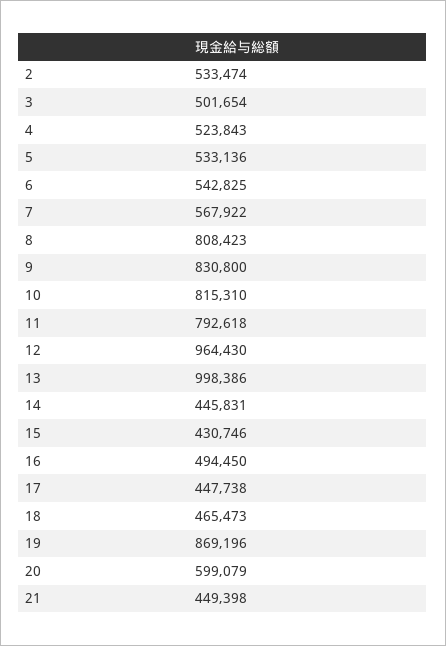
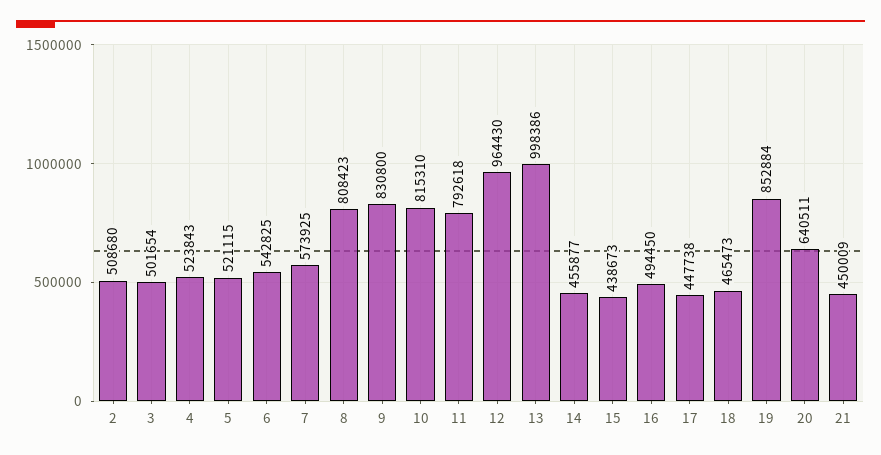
  {
-   "2": 533474,
+   "2": 508680,
    "3": 501654,
    "4": 523843,
-   "5": 533136,
+   "5": 521115,
    "6": 542825,
-   "7": 567922,
+   "7": 573925,
    "8": 808423,
    "9": 830800,
    "10": 815310,
    "11": 792618,
    "12": 964430,
    "13": 998386,
-   "14": 445831,
+   "14": 455877,
-   "15": 430746,
+   "15": 438673,
    "16": 494450,
    "17": 447738,
    "18": 465473,
-   "19": 869196,
+   "19": 852884,
-   "20": 599079,
+   "20": 640511,
-   "21": 449398
+   "21": 450009
  }

